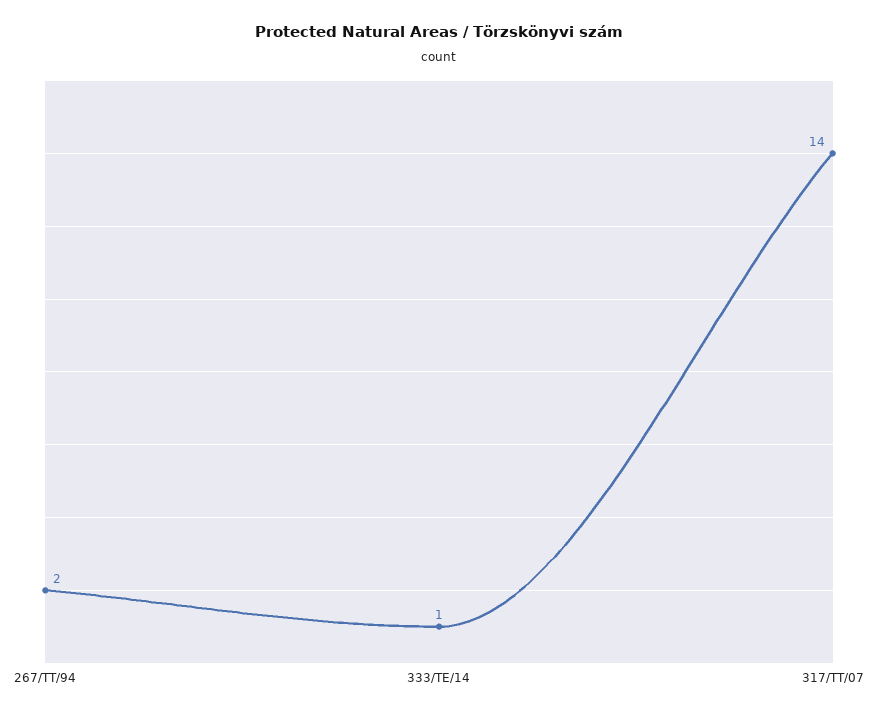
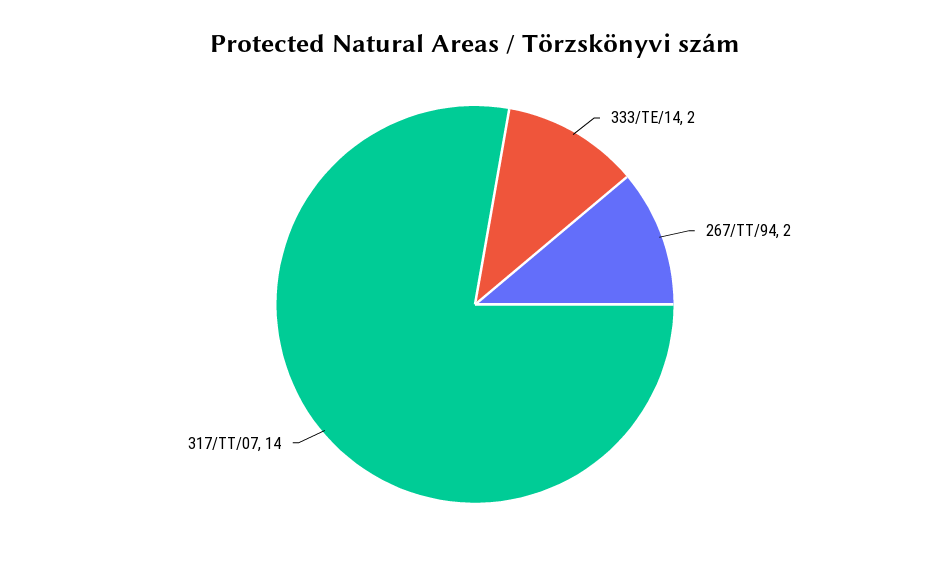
  {
    "267/TT/94": 2,
-   "333/TE/14": 1,
+   "333/TE/14": 2,
    "317/TT/07": 14
  }

